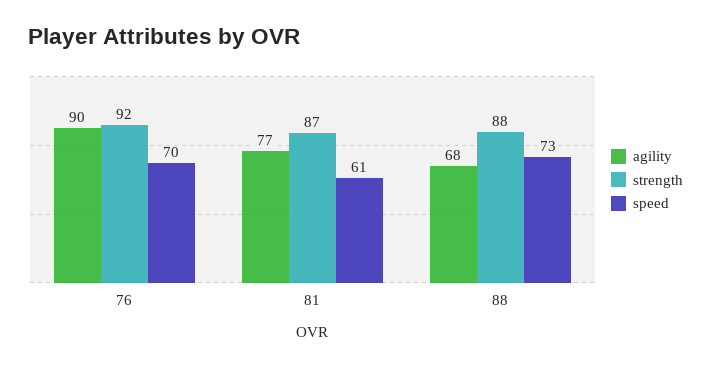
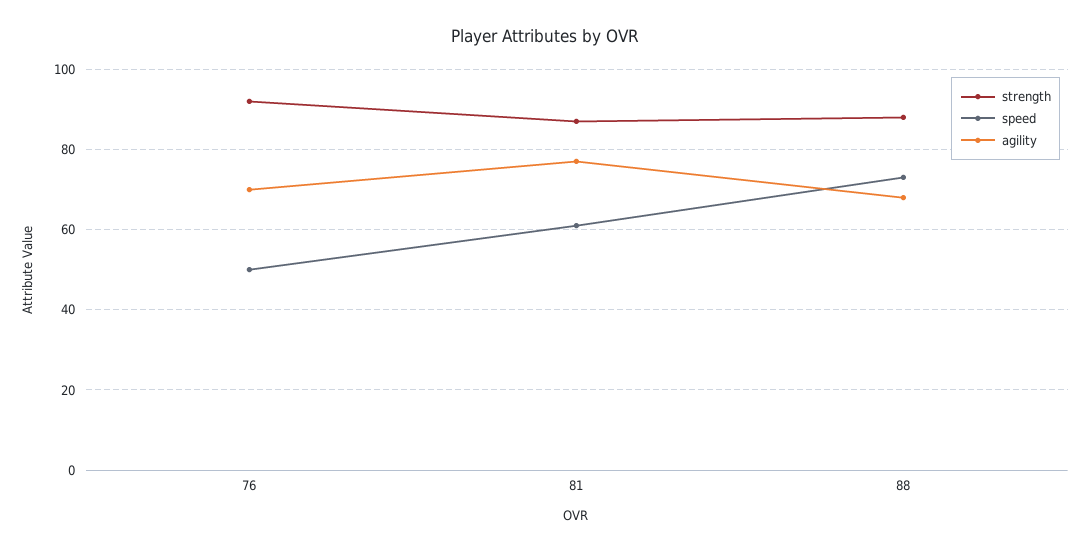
  {
    "agility": {
-     "76": 90,
+     "76": 70,
      "81": 77,
      "88": 68
    },
    "strength": {
      "76": 92,
      "81": 87,
      "88": 88
    },
    "speed": {
-     "76": 70,
+     "76": 50,
      "81": 61,
      "88": 73
    }
  }

